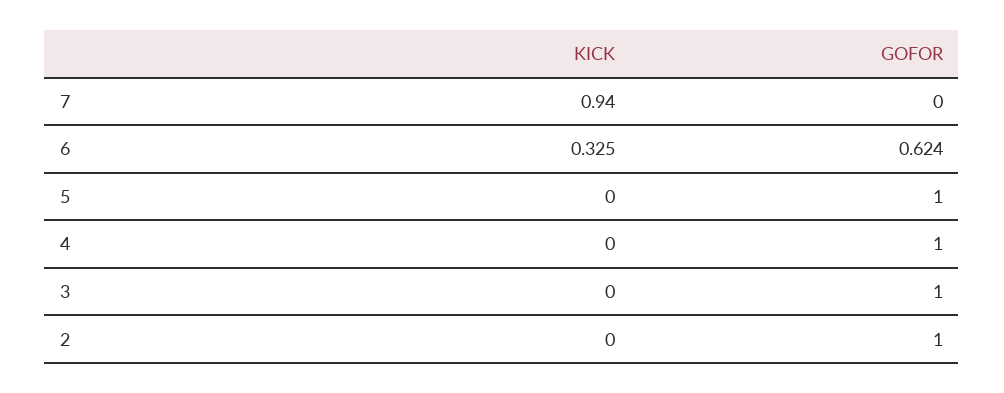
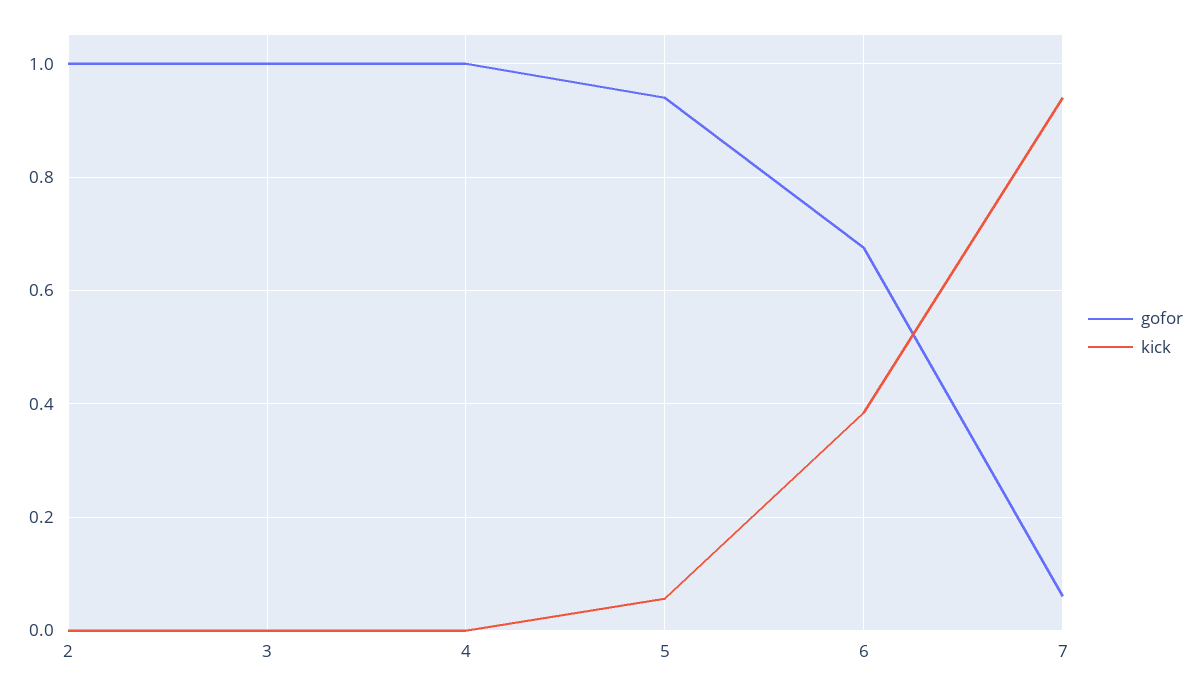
  {
    "KICK": {
      "7": 0.94,
-     "6": 0.325,
+     "6": 0.38,
-     "5": 0,
+     "5": 0.06,
      "4": 0,
      "3": 0,
      "2": 0
    },
    "GOFOR": {
-     "7": 0,
+     "7": 0.06,
-     "6": 0.624,
+     "6": 0.68,
-     "5": 1,
+     "5": 0.94,
      "4": 1,
      "3": 1,
      "2": 1
    }
  }

